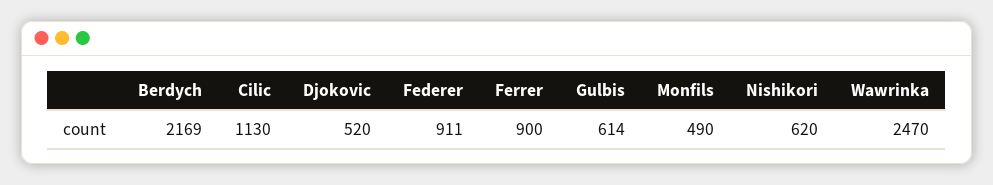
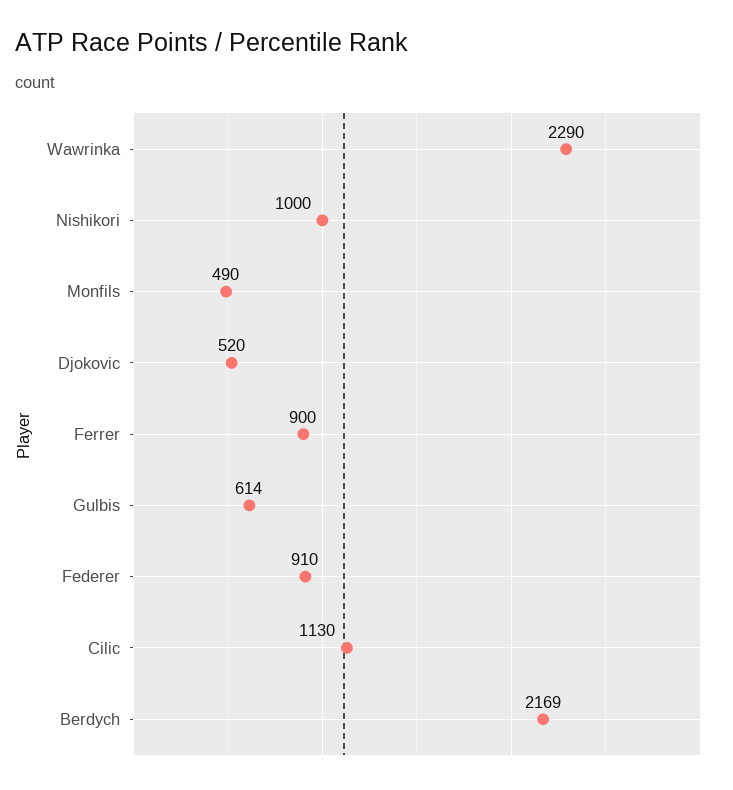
  {
    "Berdych": 2169,
    "Cilic": 1130,
    "Djokovic": 520,
-   "Federer": 911,
+   "Federer": 910,
    "Ferrer": 900,
    "Gulbis": 614,
    "Monfils": 490,
-   "Nishikori": 620,
+   "Nishikori": 1000,
-   "Wawrinka": 2470
+   "Wawrinka": 2290
  }

